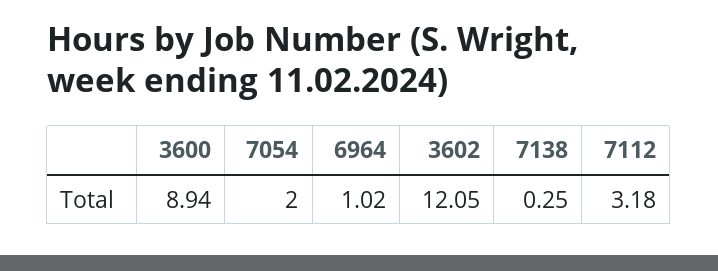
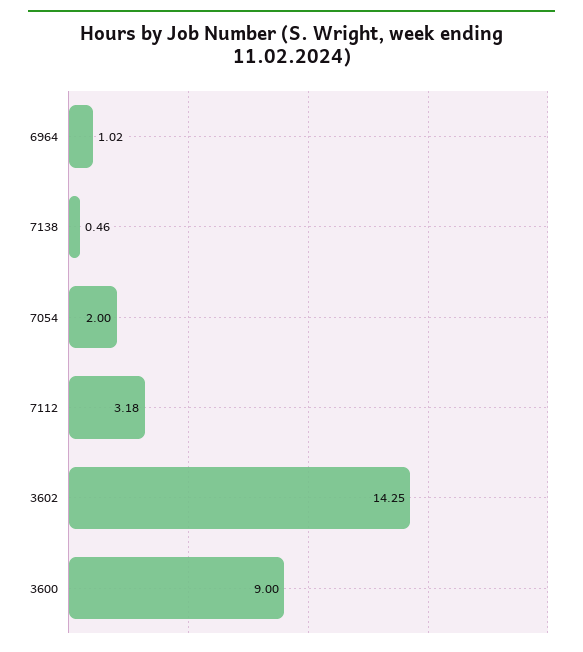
  {
-   "3600": 8.94,
+   "3600": 9,
    "7054": 2,
    "6964": 1.02,
-   "3602": 12.05,
+   "3602": 14.25,
-   "7138": 0.25,
+   "7138": 0.46,
    "7112": 3.18
  }

